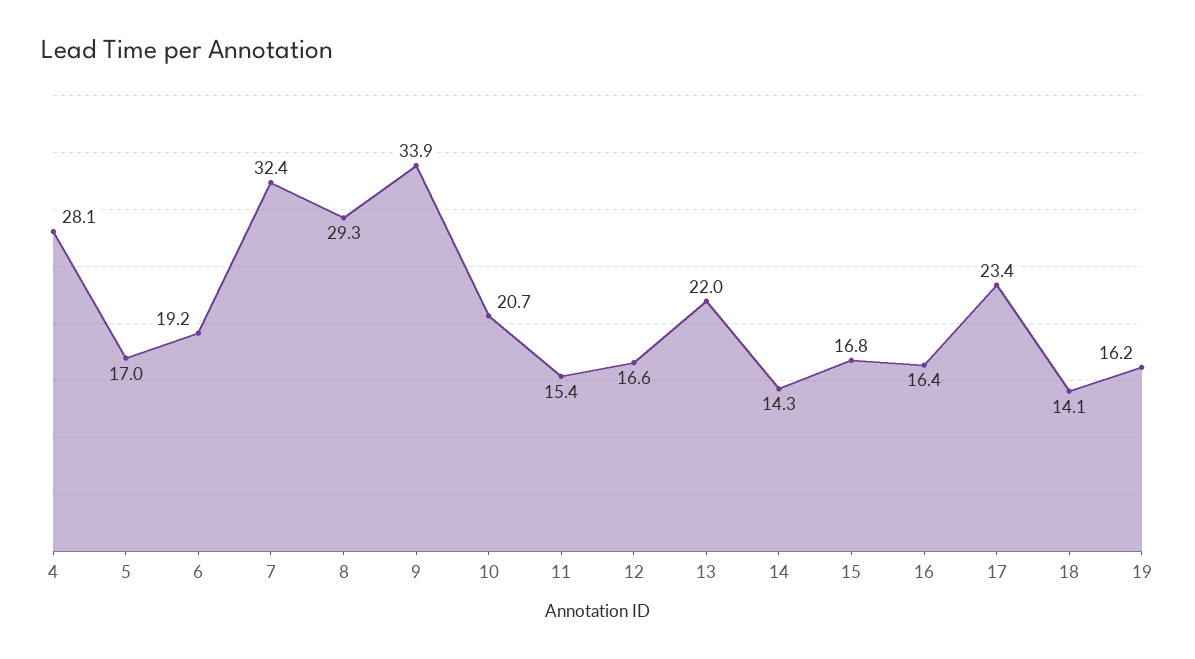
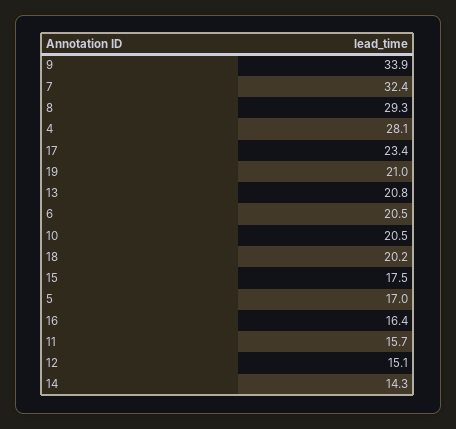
  {
    "4": 28.1,
    "5": 17,
-   "6": 19.2,
+   "6": 20.5,
    "7": 32.4,
    "8": 29.3,
    "9": 33.9,
-   "10": 20.7,
+   "10": 20.5,
-   "11": 15.4,
+   "11": 15.7,
-   "12": 16.6,
+   "12": 15.1,
-   "13": 22,
+   "13": 20.8,
    "14": 14.3,
-   "15": 16.8,
+   "15": 17.5,
    "16": 16.4,
    "17": 23.4,
-   "18": 14.1,
+   "18": 20.2,
-   "19": 16.2
+   "19": 21
  }

